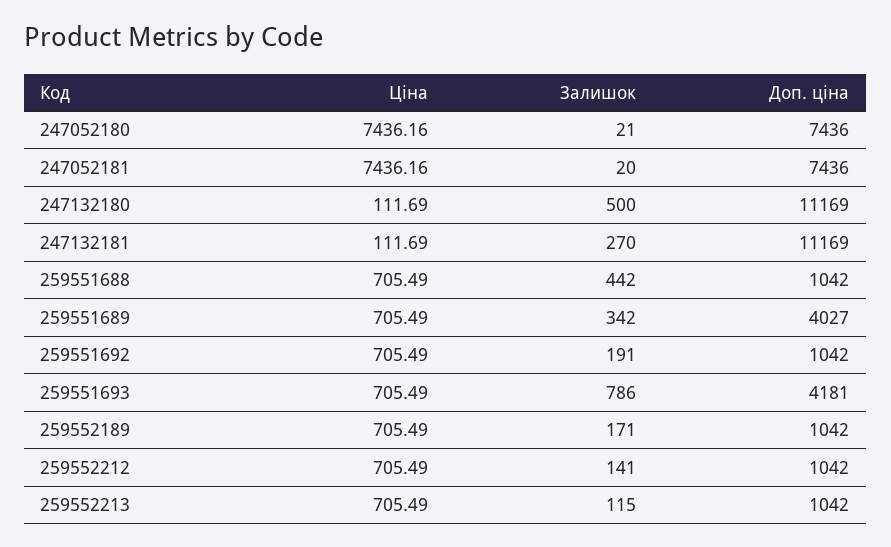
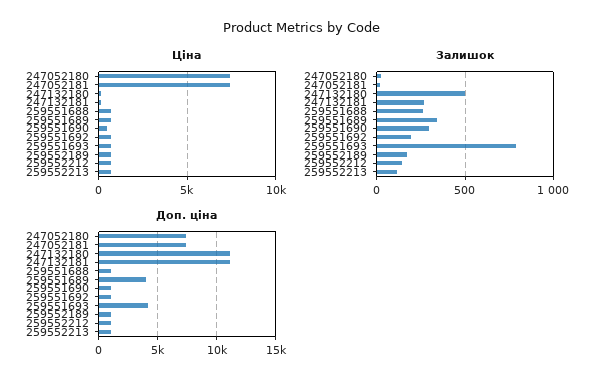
  {
    "Ціна": {
      "247052180": 7436.16,
      "247052181": 7436.16,
      "247132180": 111.69,
      "247132181": 111.69,
      "259551688": 705.49,
      "259551689": 705.49,
      "259551692": 705.49,
      "259551693": 705.49,
      "259552189": 705.49,
      "259552212": 705.49,
-     "259552213": 705.49
+     "259552213": 705.49,
+     "259551690": 500
    },
    "Залишок": {
      "247052180": 21,
      "247052181": 20,
      "247132180": 500,
      "247132181": 270,
-     "259551688": 442,
+     "259551688": 250,
      "259551689": 342,
      "259551692": 191,
      "259551693": 786,
      "259552189": 171,
      "259552212": 141,
-     "259552213": 115
+     "259552213": 115,
+     "259551690": 300
    },
    "Доп. ціна": {
      "247052180": 7436,
      "247052181": 7436,
      "247132180": 11169,
      "247132181": 11169,
      "259551688": 1042,
      "259551689": 4027,
      "259551692": 1042,
      "259551693": 4181,
      "259552189": 1042,
      "259552212": 1042,
-     "259552213": 1042
+     "259552213": 1042,
+     "259551690": 1000
    }
  }

